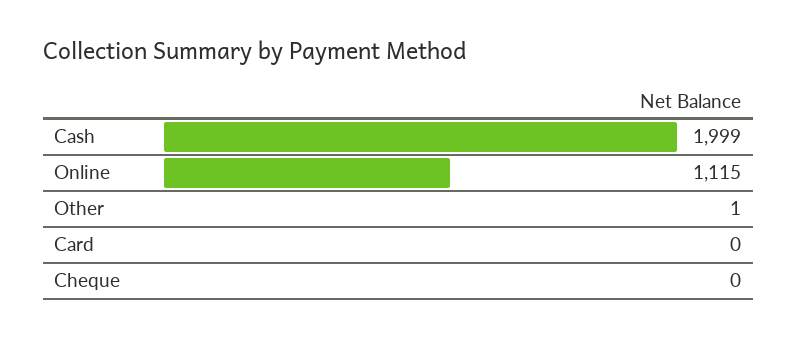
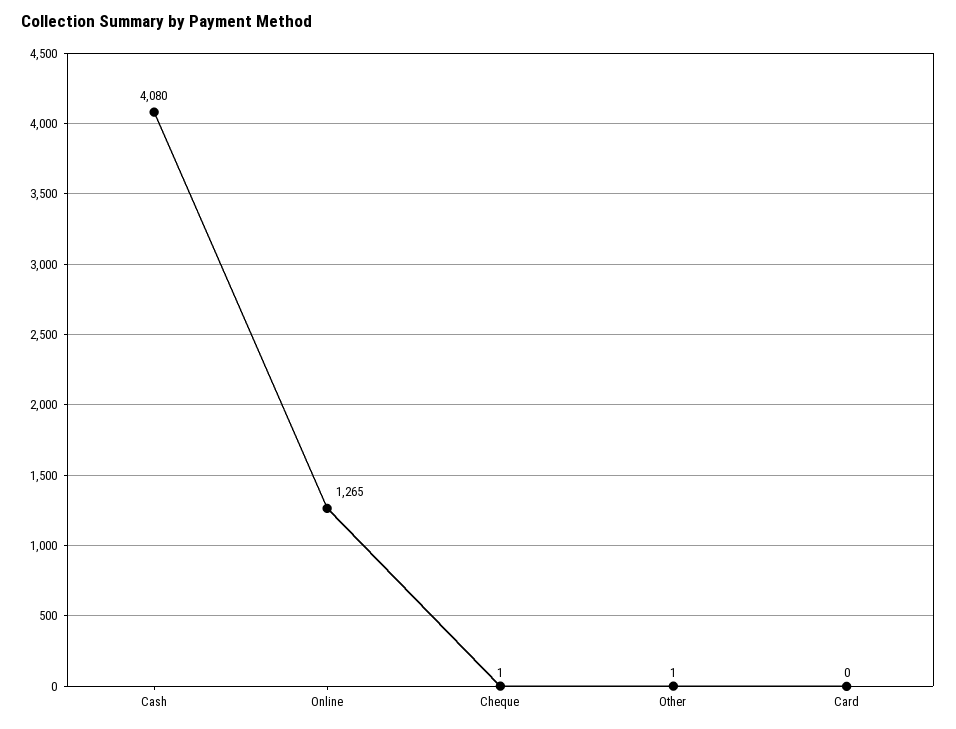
  {
-   "Cash": 1999,
+   "Cash": 4080,
-   "Online": 1115,
+   "Online": 1265,
    "Other": 1,
    "Card": 0,
-   "Cheque": 0
+   "Cheque": 1
  }

